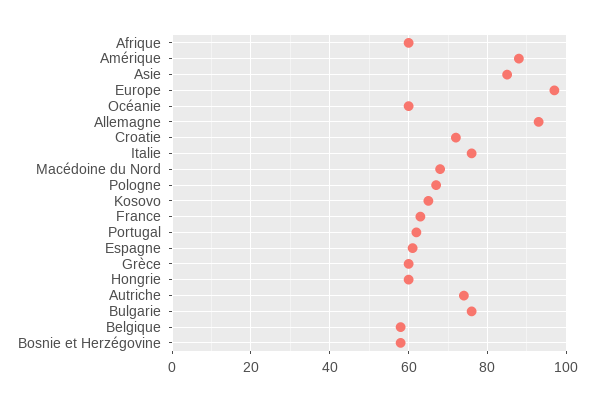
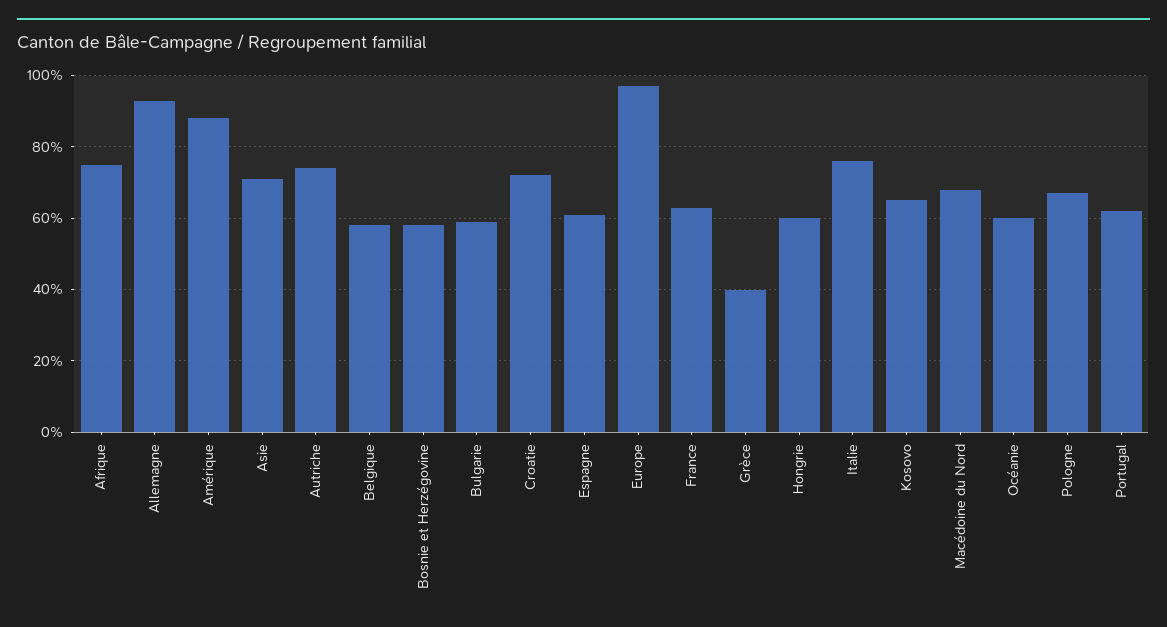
  {
-   "Afrique": 60,
+   "Afrique": 75,
    "Amérique": 90,
-   "Asie": 85,
+   "Asie": 70,
    "Europe": 95,
    "Océanie": 60,
    "Allemagne": 95,
    "Croatie": 70,
    "Italie": 75,
    "Macédoine du Nord": 70,
    "Pologne": 65,
    "Kosovo": 65,
    "France": 65,
    "Portugal": 60,
    "Espagne": 60,
-   "Grèce": 60,
+   "Grèce": 40,
    "Hongrie": 60,
    "Autriche": 75,
-   "Bulgarie": 75,
+   "Bulgarie": 60,
    "Belgique": 60,
    "Bosnie et Herzégovine": 60
  }

